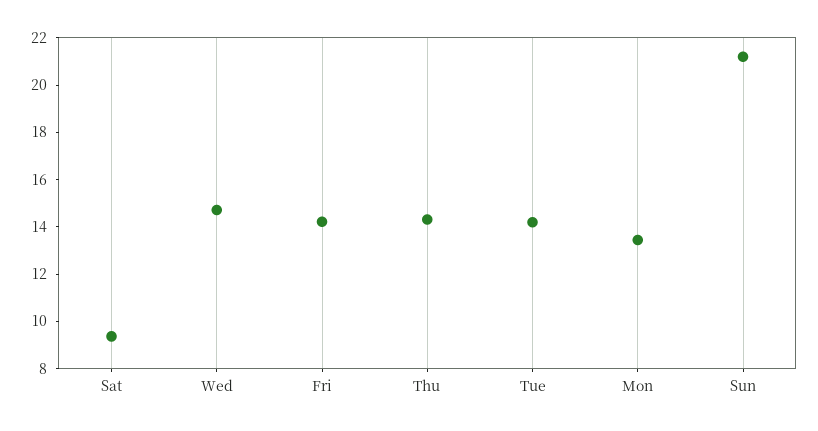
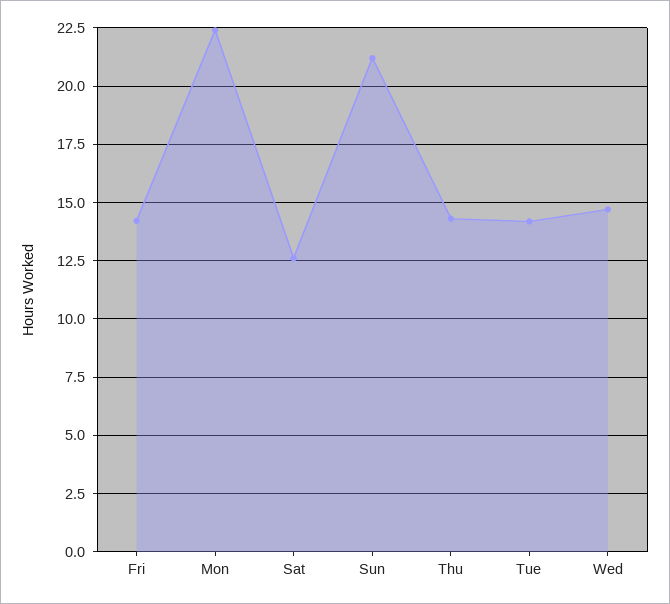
  {
-   "Sat": 9.5,
+   "Sat": 12.5,
    "Wed": 14.5,
    "Fri": 14,
    "Thu": 14.5,
    "Tue": 14,
-   "Mon": 13.5,
+   "Mon": 22.5,
    "Sun": 21
  }

